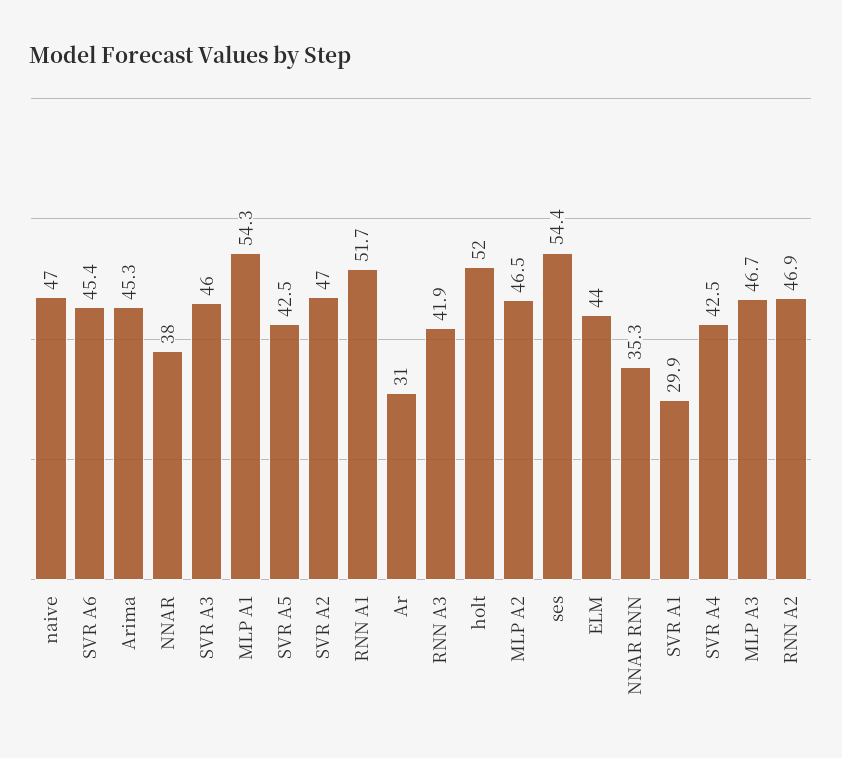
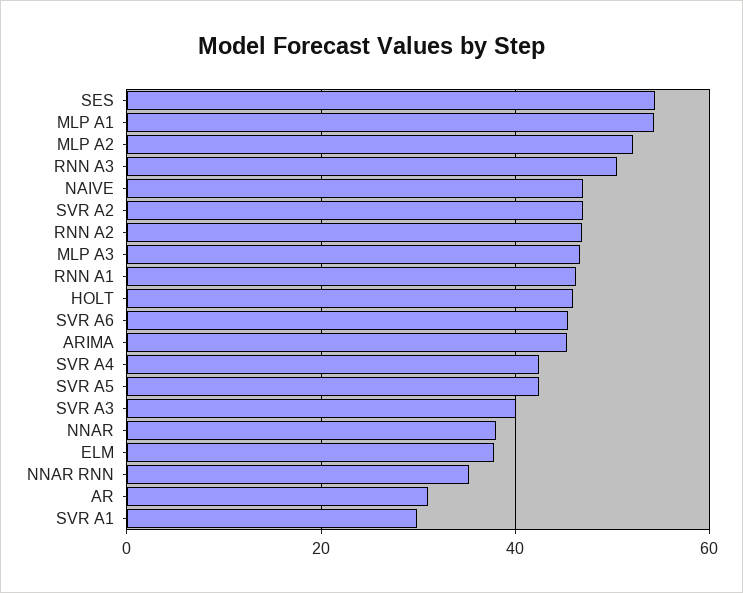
  {
    "naive": 47,
    "SVR A6": 45.4,
    "Arima": 45.3,
    "NNAR": 38,
-   "SVR A3": 46,
+   "SVR A3": 40,
    "MLP A1": 54.3,
    "SVR A5": 42.5,
    "SVR A2": 47,
-   "RNN A1": 51.7,
+   "RNN A1": 46,
    "Ar": 31,
-   "RNN A3": 41.9,
+   "RNN A3": 50,
-   "holt": 52,
+   "holt": 46,
-   "MLP A2": 46.5,
+   "MLP A2": 52,
    "ses": 54.4,
-   "ELM": 44,
+   "ELM": 38,
    "NNAR RNN": 35.3,
    "SVR A1": 29.9,
    "SVR A4": 42.5,
    "MLP A3": 46.7,
    "RNN A2": 46.9
  }

